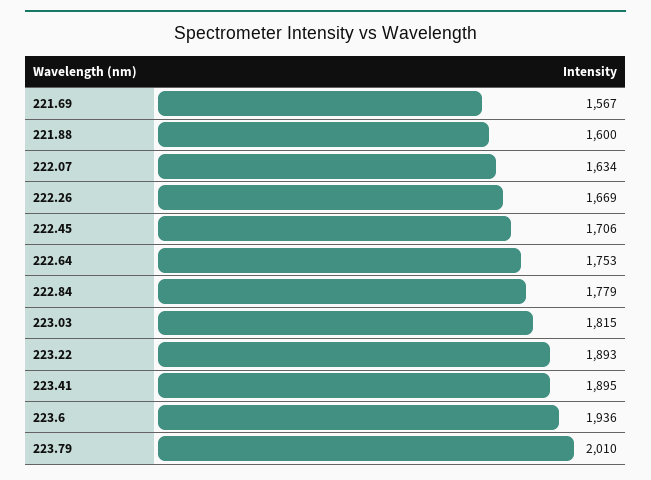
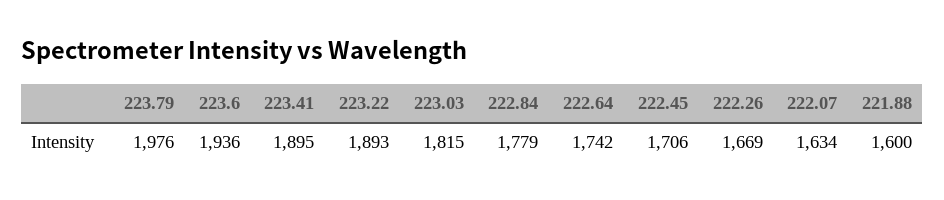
  {
-   "221.69": 1567,
    "221.88": 1600,
    "222.07": 1634,
    "222.26": 1669,
    "222.45": 1706,
-   "222.64": 1753,
+   "222.64": 1742,
    "222.84": 1779,
    "223.03": 1815,
    "223.22": 1893,
    "223.41": 1895,
    "223.6": 1936,
-   "223.79": 2010
+   "223.79": 1976
  }

